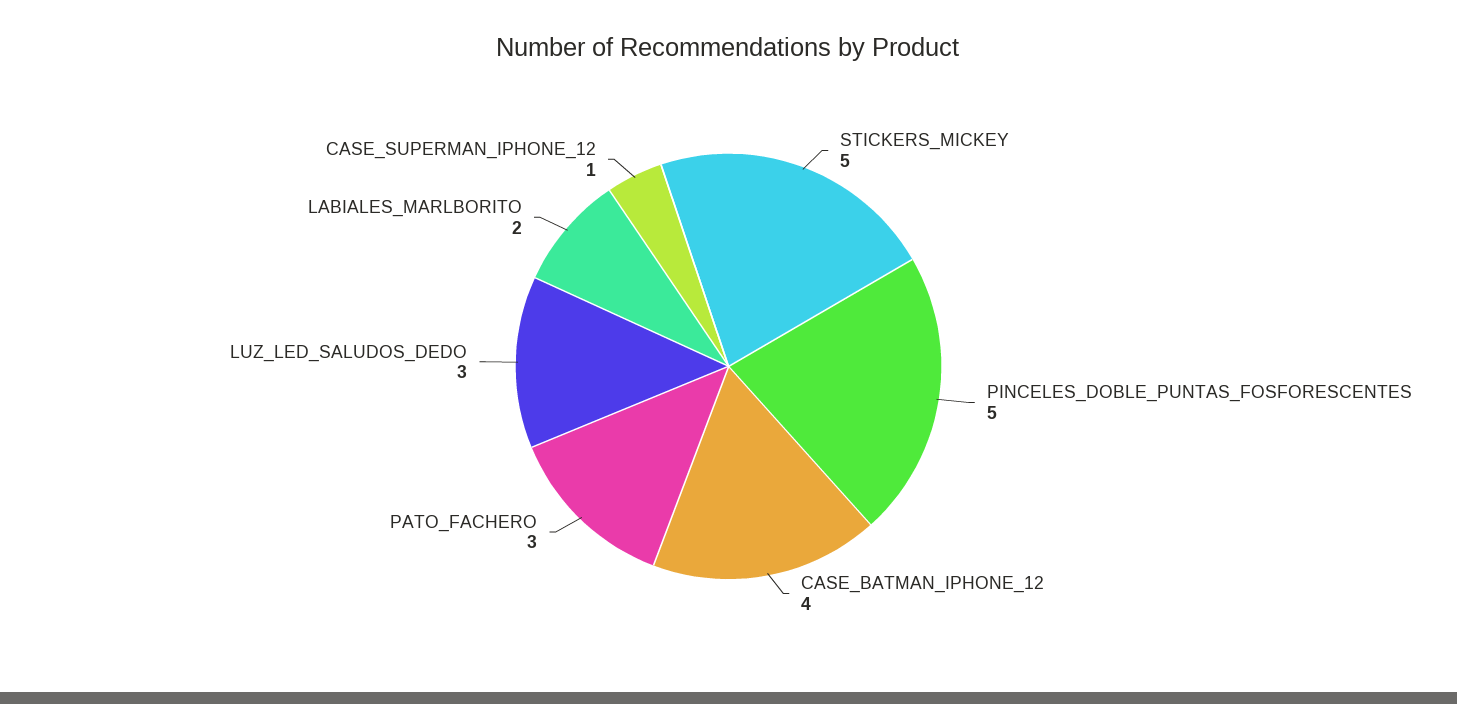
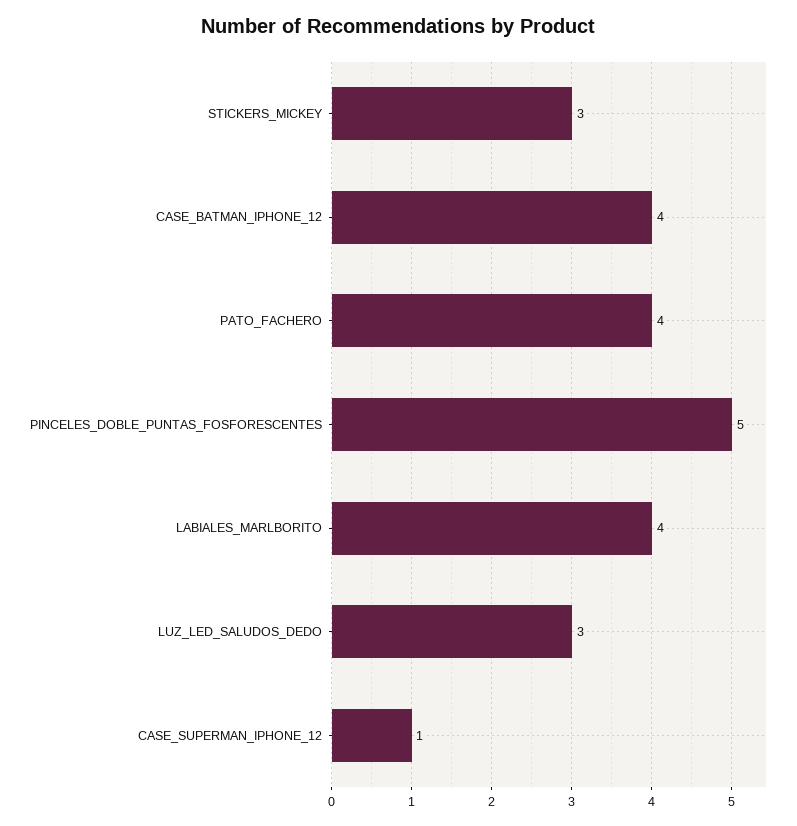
  {
-   "STICKERS_MICKEY": 5,
+   "STICKERS_MICKEY": 3,
    "PINCELES_DOBLE_PUNTAS_FOSFORESCENTES": 5,
    "CASE_BATMAN_IPHONE_12": 4,
-   "PATO_FACHERO": 3,
+   "PATO_FACHERO": 4,
    "LUZ_LED_SALUDOS_DEDO": 3,
-   "LABIALES_MARLBORITO": 2,
+   "LABIALES_MARLBORITO": 4,
    "CASE_SUPERMAN_IPHONE_12": 1
  }

